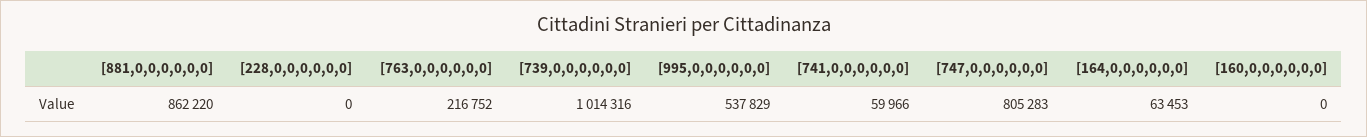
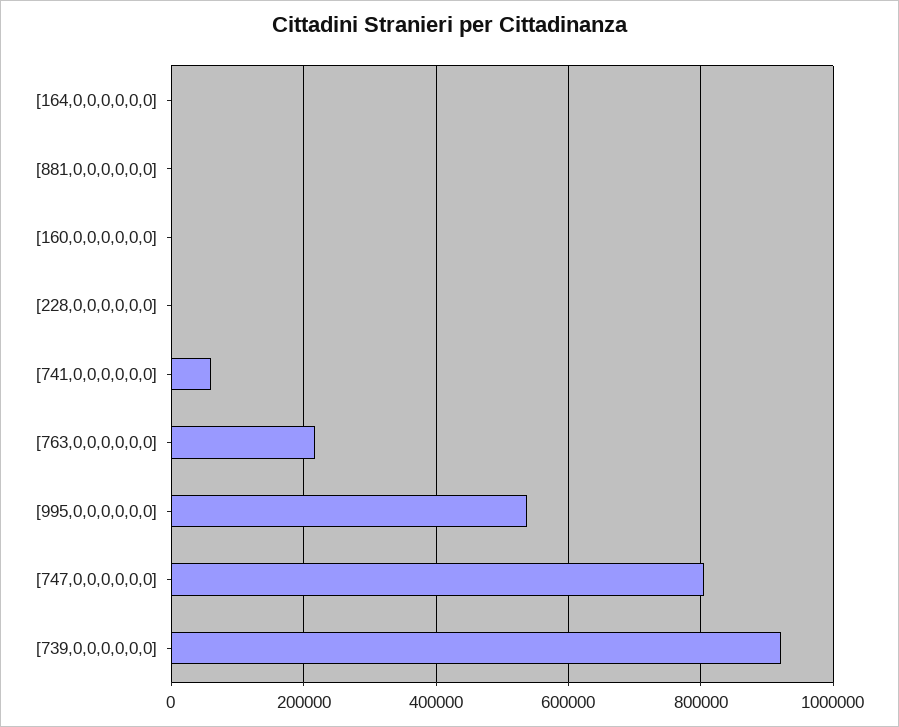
  {
-   "[881,0,0,0,0,0,0]": 862220,
+   "[881,0,0,0,0,0,0]": 0,
    "[228,0,0,0,0,0,0]": 0,
    "[763,0,0,0,0,0,0]": 216752,
-   "[739,0,0,0,0,0,0]": 1014316,
+   "[739,0,0,0,0,0,0]": 920000,
    "[995,0,0,0,0,0,0]": 537829,
    "[741,0,0,0,0,0,0]": 59966,
    "[747,0,0,0,0,0,0]": 805283,
-   "[164,0,0,0,0,0,0]": 63453,
+   "[164,0,0,0,0,0,0]": 0,
    "[160,0,0,0,0,0,0]": 0
  }

